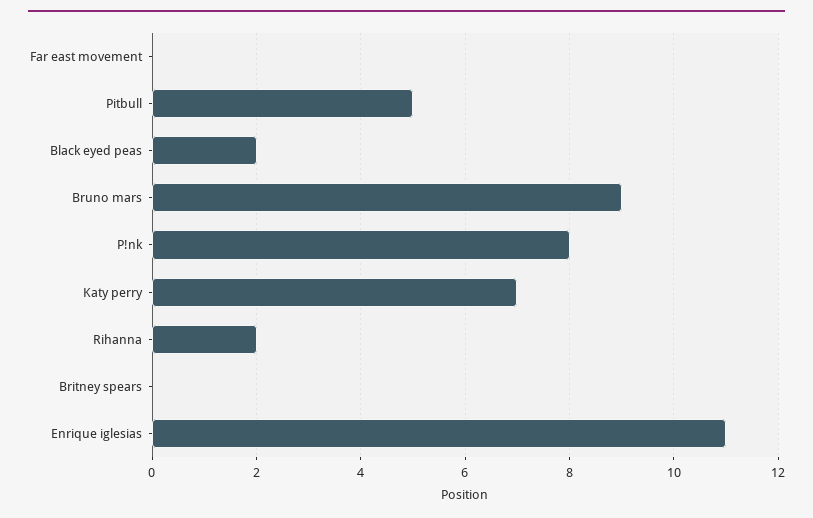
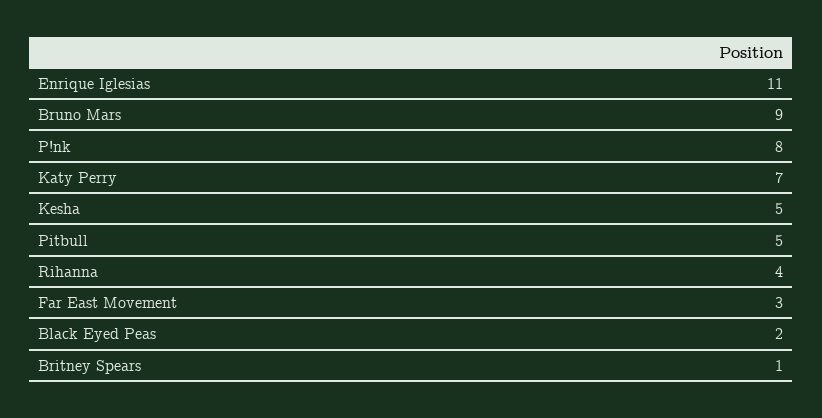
  {
-   "Far east movement": 0,
+   "Far east movement": 3,
    "Pitbull": 5,
    "Black eyed peas": 2,
    "Bruno mars": 9,
    "P!nk": 8,
    "Katy perry": 7,
-   "Rihanna": 2,
+   "Rihanna": 4,
-   "Britney spears": 0,
+   "Britney spears": 1,
-   "Enrique iglesias": 11
+   "Enrique iglesias": 11,
+   "Kesha": 5
  }

